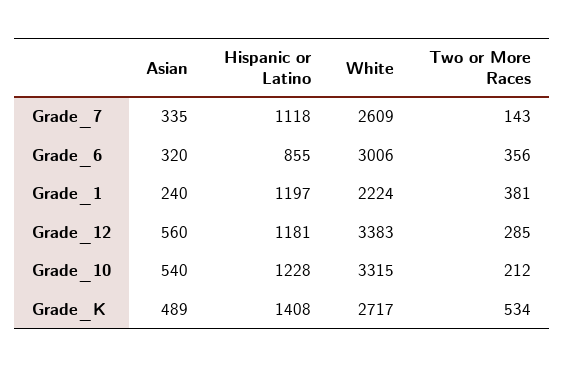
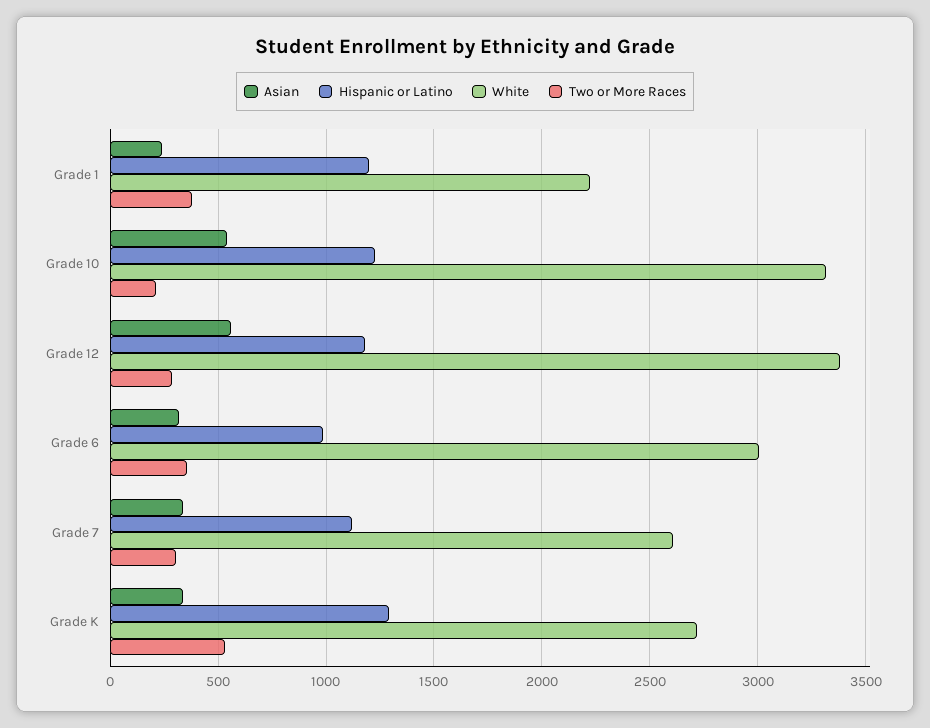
  {
    "Asian": {
      "Grade_7": 335,
      "Grade_6": 320,
      "Grade_1": 240,
      "Grade_12": 560,
      "Grade_10": 540,
-     "Grade_K": 489
+     "Grade_K": 350
    },
    "Hispanic or Latino": {
      "Grade_7": 1118,
-     "Grade_6": 855,
+     "Grade_6": 1000,
      "Grade_1": 1197,
      "Grade_12": 1181,
      "Grade_10": 1228,
-     "Grade_K": 1408
+     "Grade_K": 1300
    },
    "White": {
      "Grade_7": 2609,
      "Grade_6": 3006,
      "Grade_1": 2224,
      "Grade_12": 3383,
      "Grade_10": 3315,
      "Grade_K": 2717
    },
    "Two or More Races": {
-     "Grade_7": 143,
+     "Grade_7": 300,
      "Grade_6": 356,
      "Grade_1": 381,
      "Grade_12": 285,
      "Grade_10": 212,
      "Grade_K": 534
    }
  }

